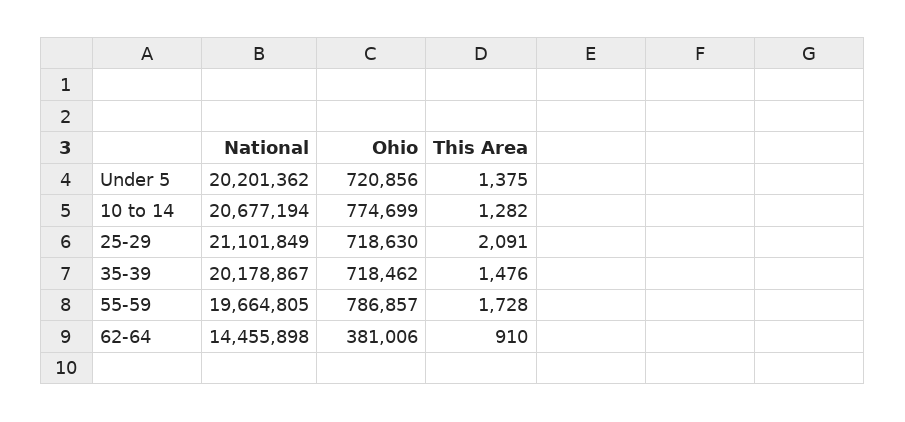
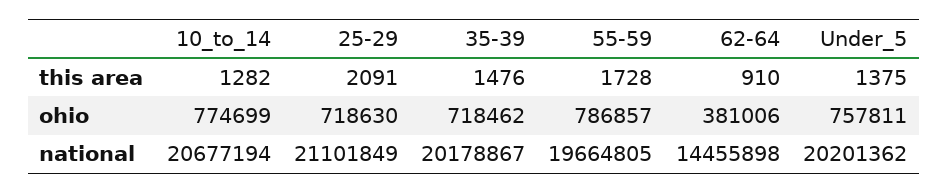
  {
    "National": {
      "Under 5": 20201362,
      "10 to 14": 20677194,
      "25-29": 21101849,
      "35-39": 20178867,
      "55-59": 19664805,
      "62-64": 14455898
    },
    "Ohio": {
-     "Under 5": 720856,
+     "Under 5": 757811,
      "10 to 14": 774699,
      "25-29": 718630,
      "35-39": 718462,
      "55-59": 786857,
      "62-64": 381006
    },
    "This Area": {
      "Under 5": 1375,
      "10 to 14": 1282,
      "25-29": 2091,
      "35-39": 1476,
      "55-59": 1728,
      "62-64": 910
    }
  }

